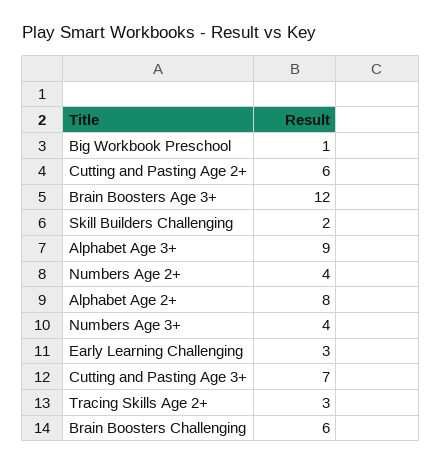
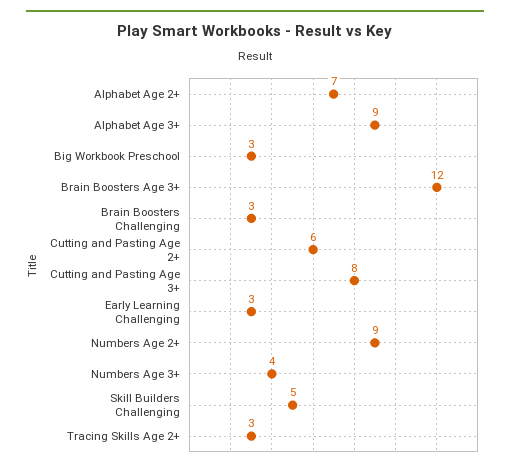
  {
-   "Big Workbook Preschool": 1,
+   "Big Workbook Preschool": 3,
    "Cutting and Pasting Age 2+": 6,
    "Brain Boosters Age 3+": 12,
-   "Skill Builders Challenging": 2,
+   "Skill Builders Challenging": 5,
    "Alphabet Age 3+": 9,
-   "Numbers Age 2+": 4,
+   "Numbers Age 2+": 9,
-   "Alphabet Age 2+": 8,
+   "Alphabet Age 2+": 7,
    "Numbers Age 3+": 4,
    "Early Learning Challenging": 3,
-   "Cutting and Pasting Age 3+": 7,
+   "Cutting and Pasting Age 3+": 8,
    "Tracing Skills Age 2+": 3,
-   "Brain Boosters Challenging": 6
+   "Brain Boosters Challenging": 3
  }

